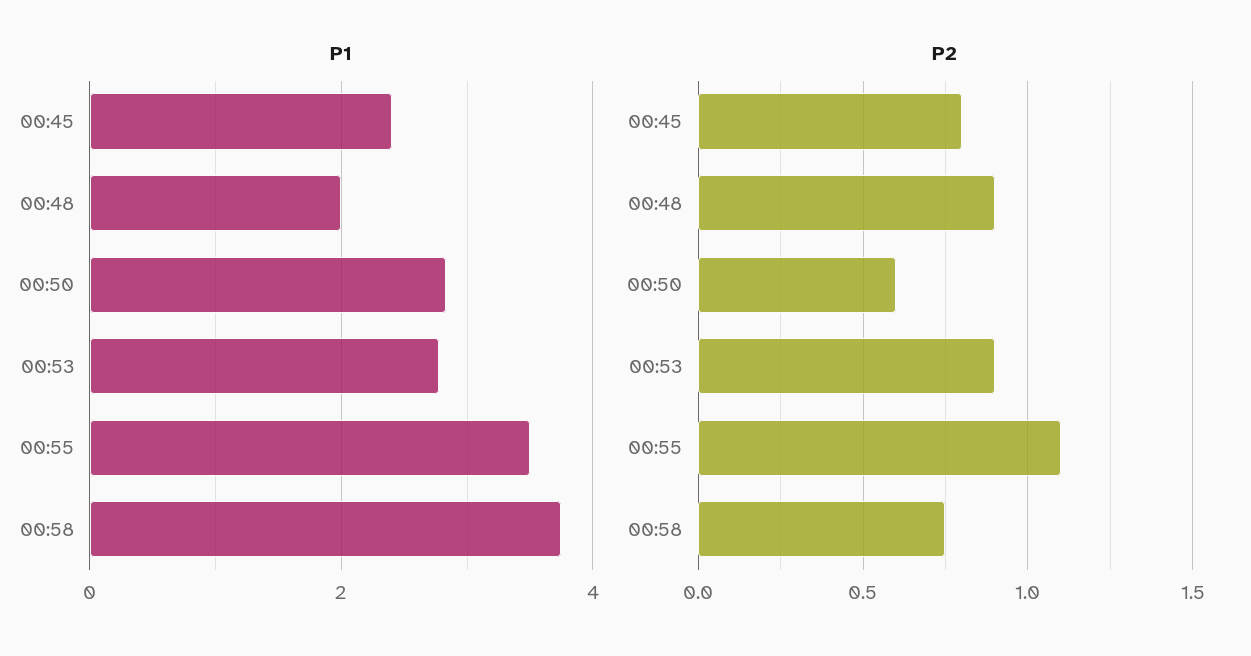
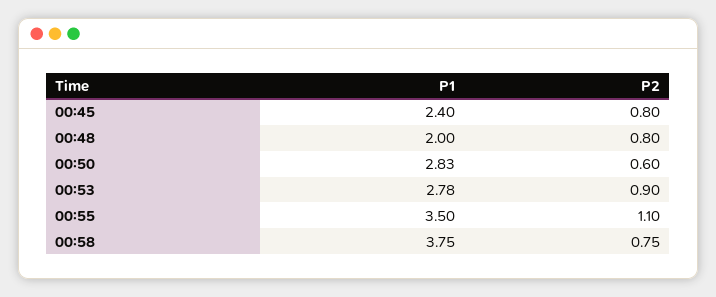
  {
    "P1": {
      "00:45": 2.4,
      "00:48": 2,
      "00:50": 2.83,
      "00:53": 2.78,
      "00:55": 3.5,
      "00:58": 3.75
    },
    "P2": {
      "00:45": 0.8,
-     "00:48": 0.9,
+     "00:48": 0.8,
      "00:50": 0.6,
      "00:53": 0.9,
      "00:55": 1.1,
      "00:58": 0.75
    }
  }

